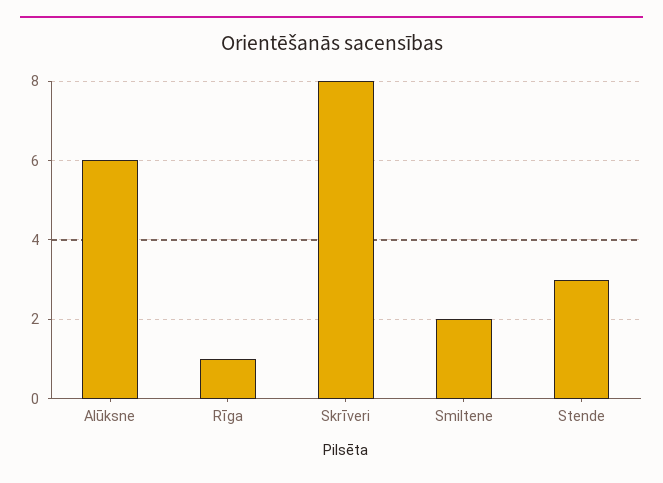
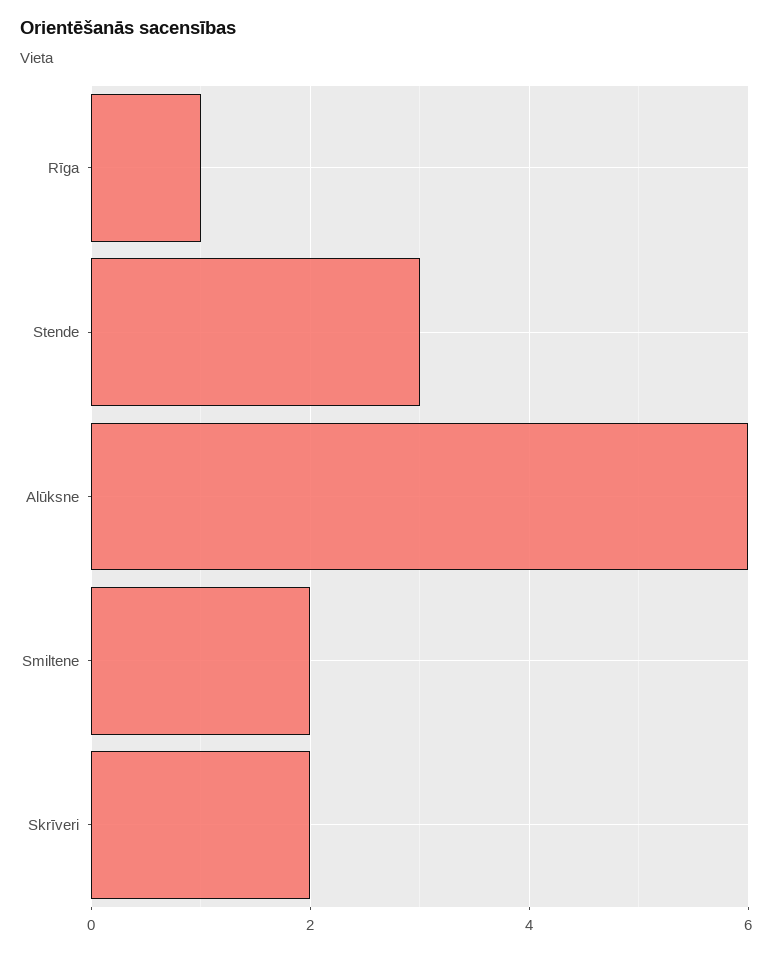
  {
    "Alūksne": 6,
    "Rīga": 1,
-   "Skrīveri": 8,
+   "Skrīveri": 2,
    "Smiltene": 2,
    "Stende": 3
  }

